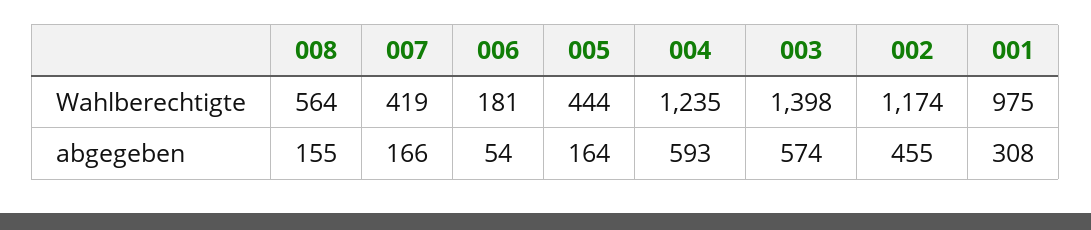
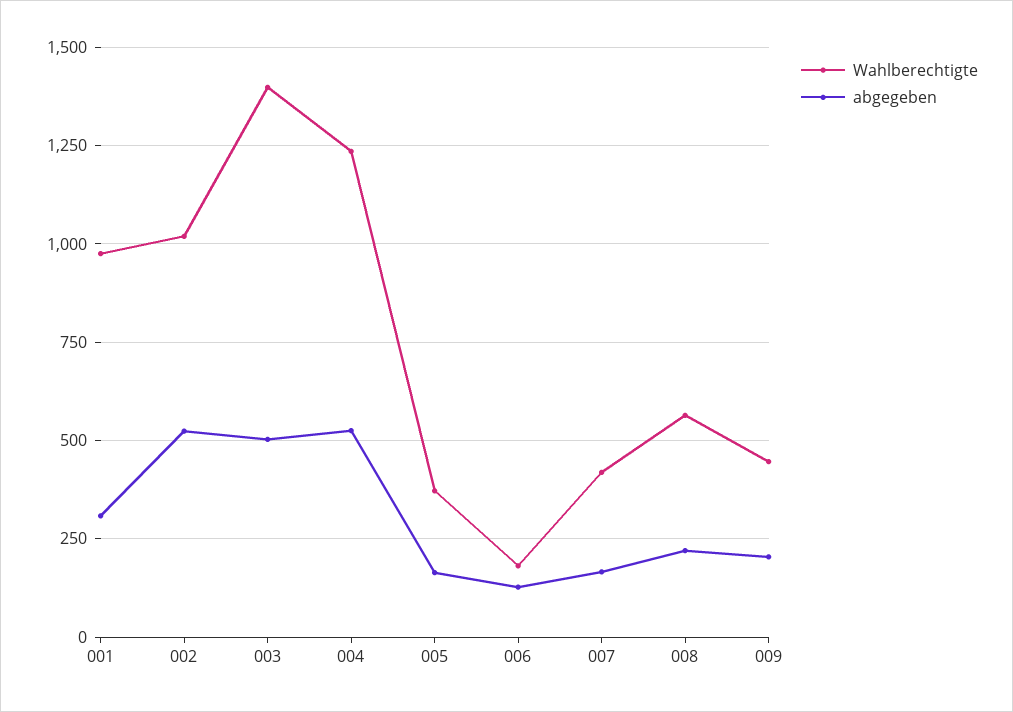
  {
    "Wahlberechtigte": {
      "008": 564,
      "007": 419,
      "006": 181,
-     "005": 444,
+     "005": 375,
      "004": 1235,
      "003": 1398,
-     "002": 1174,
+     "002": 1025,
-     "001": 975
+     "001": 975,
+     "009": 450
    },
    "abgegeben": {
-     "008": 155,
+     "008": 225,
      "007": 166,
-     "006": 54,
+     "006": 125,
      "005": 164,
-     "004": 593,
+     "004": 525,
-     "003": 574,
+     "003": 500,
-     "002": 455,
+     "002": 525,
-     "001": 308
+     "001": 308,
+     "009": 200
    }
  }

